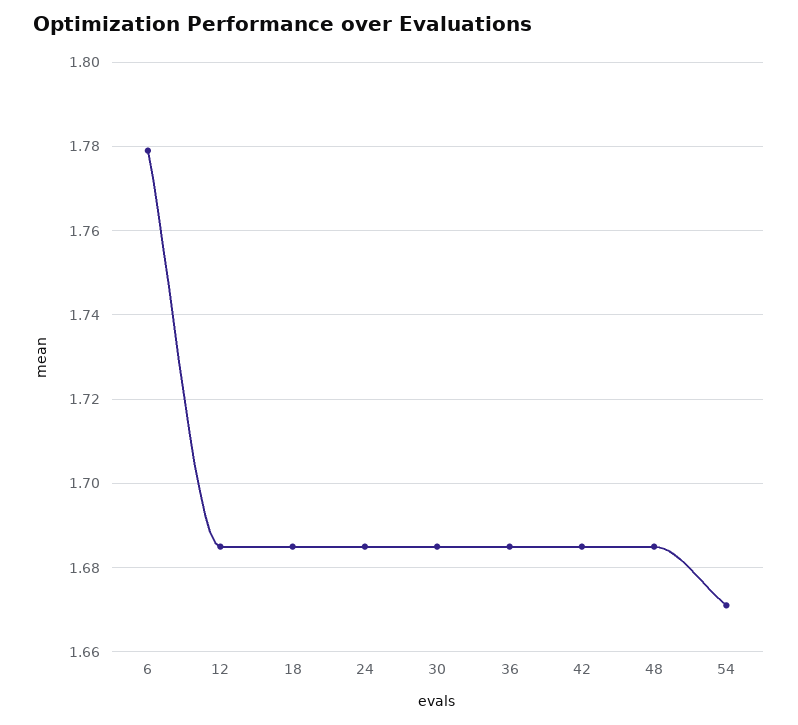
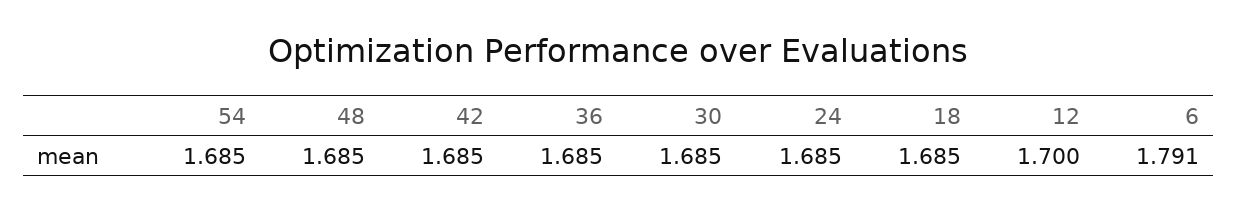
  {
-   "6": 1.78,
+   "6": 1.791,
-   "12": 1.685,
+   "12": 1.7,
    "18": 1.685,
    "24": 1.685,
    "30": 1.685,
    "36": 1.685,
    "42": 1.685,
    "48": 1.685,
-   "54": 1.67
+   "54": 1.685
  }

